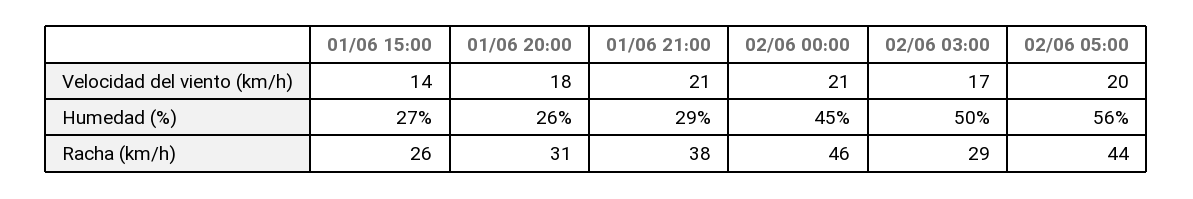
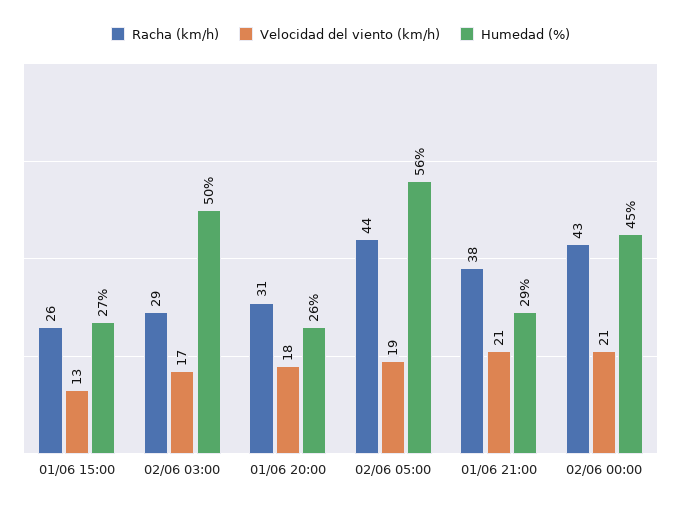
  {
    "Velocidad del viento (km/h)": {
-     "01/06 15:00": 14,
+     "01/06 15:00": 13,
      "01/06 20:00": 18,
      "01/06 21:00": 21,
      "02/06 00:00": 21,
      "02/06 03:00": 17,
-     "02/06 05:00": 20
+     "02/06 05:00": 19
    },
    "Humedad (%)": {
      "01/06 15:00": 27,
      "01/06 20:00": 26,
      "01/06 21:00": 29,
      "02/06 00:00": 45,
      "02/06 03:00": 50,
      "02/06 05:00": 56
    },
    "Racha (km/h)": {
      "01/06 15:00": 26,
      "01/06 20:00": 31,
      "01/06 21:00": 38,
-     "02/06 00:00": 46,
+     "02/06 00:00": 43,
      "02/06 03:00": 29,
      "02/06 05:00": 44
    }
  }

